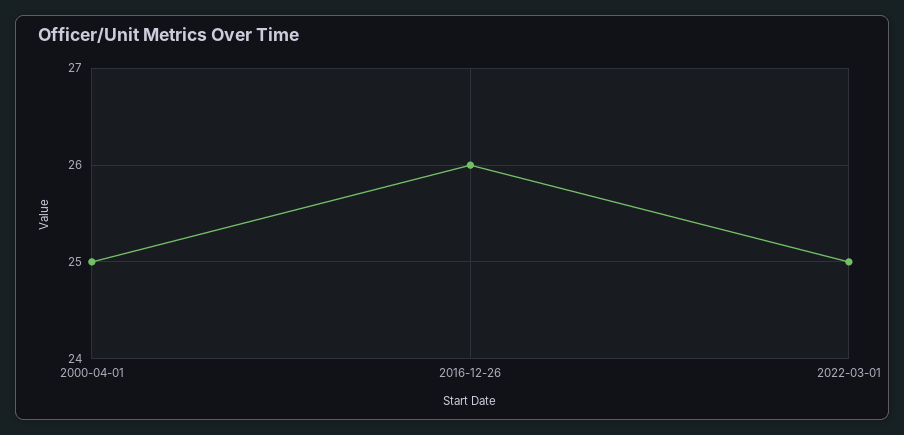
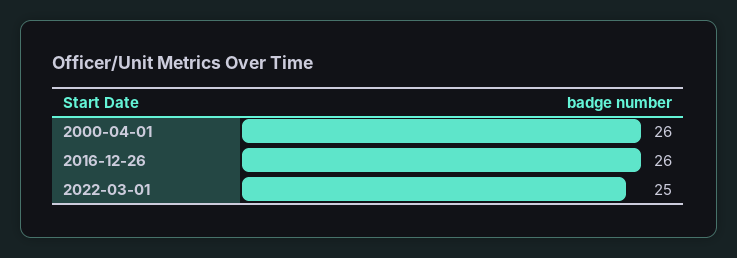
  {
-   "2000-04-01": 25,
+   "2000-04-01": 26,
    "2016-12-26": 26,
    "2022-03-01": 25
  }

